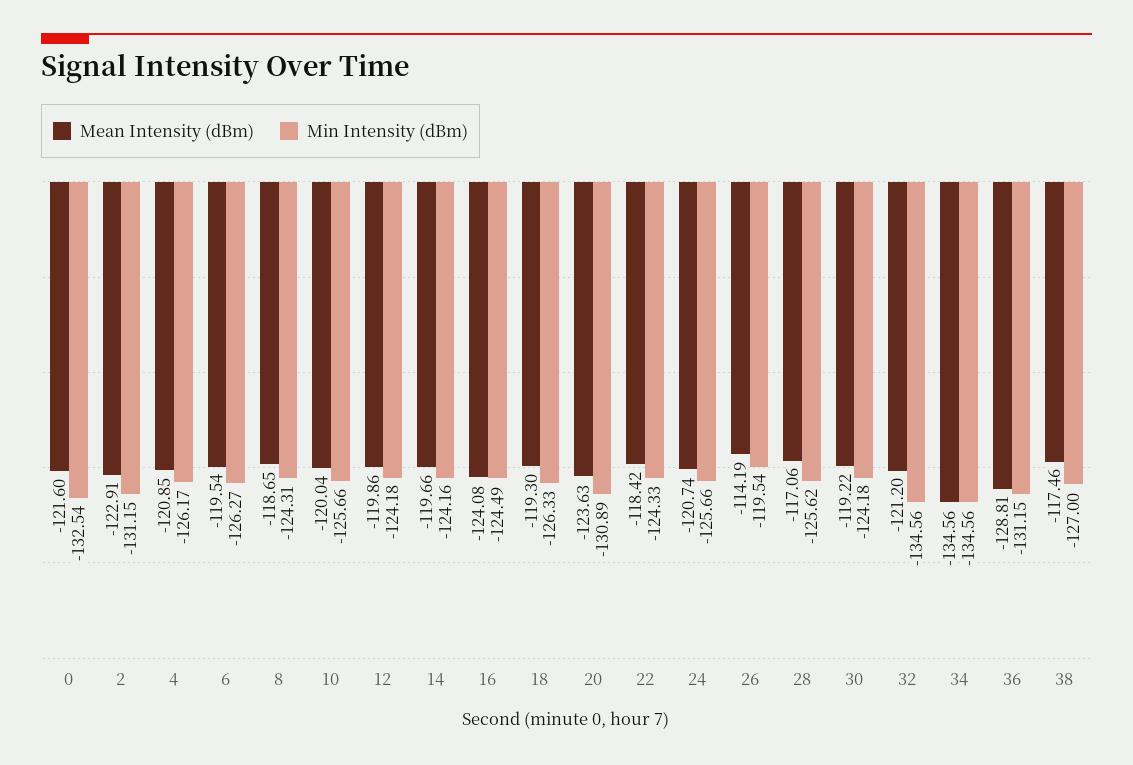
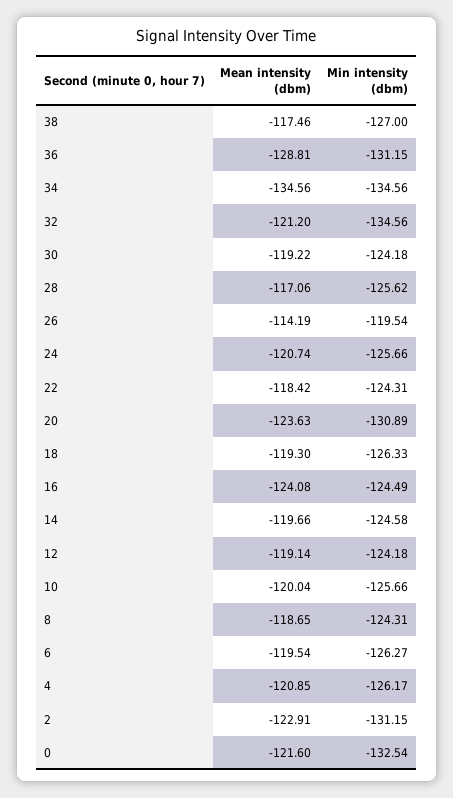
  {
    "Mean Intensity (dBm)": {
      "0": -121.6,
      "2": -122.91,
      "4": -120.85,
      "6": -119.54,
      "8": -118.65,
      "10": -120.04,
-     "12": -119.86,
+     "12": -119.14,
      "14": -119.66,
      "16": -124.08,
      "18": -119.3,
      "20": -123.63,
      "22": -118.42,
      "24": -120.74,
      "26": -114.19,
      "28": -117.06,
      "30": -119.22,
      "32": -121.2,
      "34": -134.56,
      "36": -128.81,
      "38": -117.46
    },
    "Min Intensity (dBm)": {
      "0": -132.54,
      "2": -131.15,
      "4": -126.17,
      "6": -126.27,
      "8": -124.31,
      "10": -125.66,
      "12": -124.18,
-     "14": -124.16,
+     "14": -124.58,
      "16": -124.49,
      "18": -126.33,
      "20": -130.89,
-     "22": -124.33,
+     "22": -124.31,
      "24": -125.66,
      "26": -119.54,
      "28": -125.62,
      "30": -124.18,
      "32": -134.56,
      "34": -134.56,
      "36": -131.15,
      "38": -127
    }
  }

